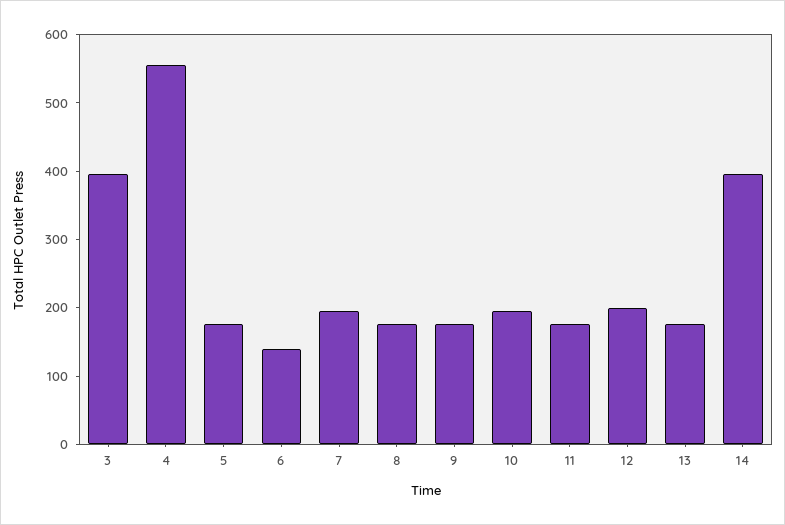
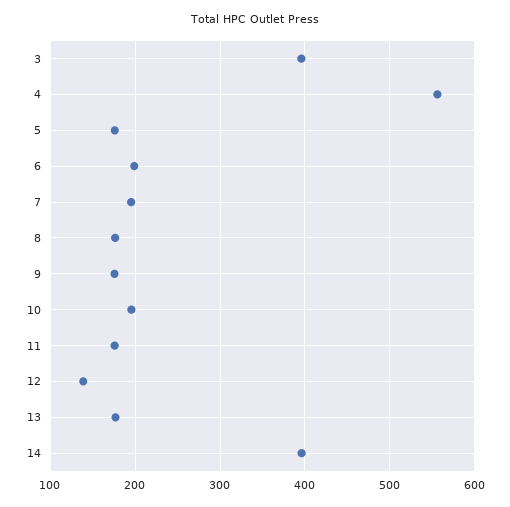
  {
    "3": 400,
    "4": 560,
    "5": 180,
-   "6": 140,
+   "6": 200,
    "7": 200,
    "8": 180,
    "9": 180,
    "10": 200,
    "11": 180,
-   "12": 200,
+   "12": 140,
    "13": 180,
    "14": 400
  }

